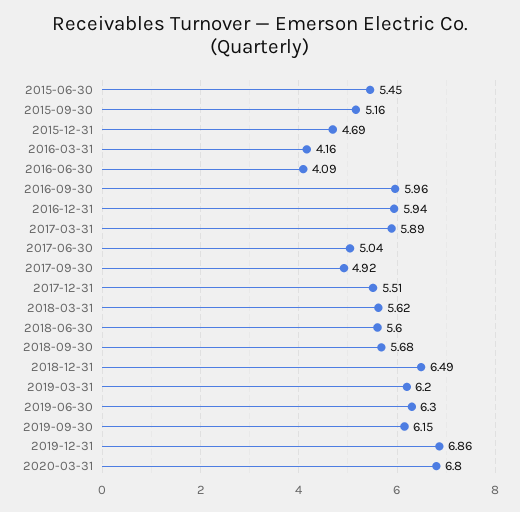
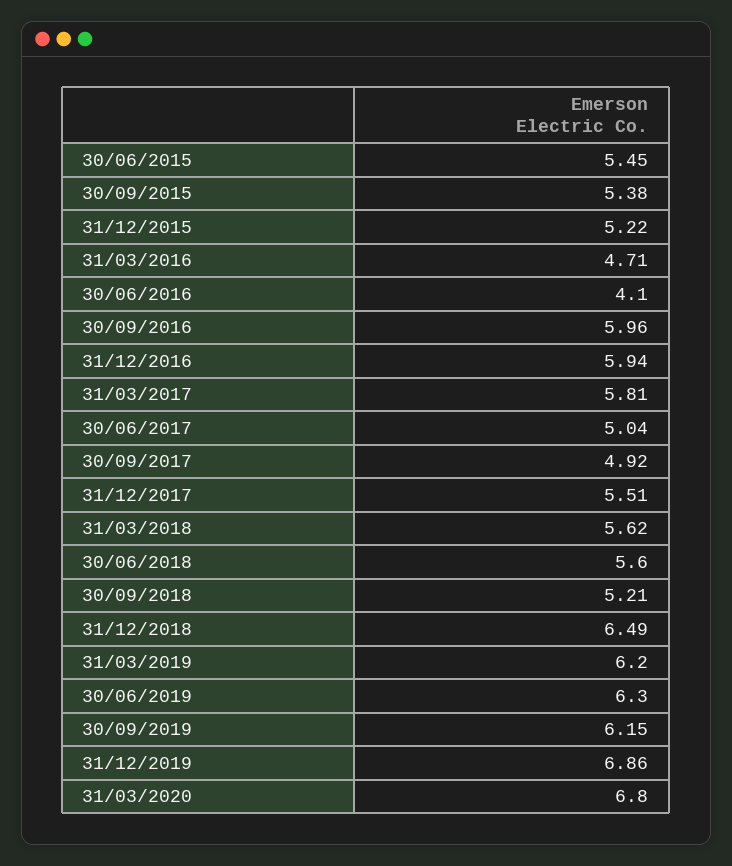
  {
    "2015-06-30": 5.45,
-   "2015-09-30": 5.16,
+   "2015-09-30": 5.38,
-   "2015-12-31": 4.69,
+   "2015-12-31": 5.22,
-   "2016-03-31": 4.16,
+   "2016-03-31": 4.71,
-   "2016-06-30": 4.09,
+   "2016-06-30": 4.1,
    "2016-09-30": 5.96,
    "2016-12-31": 5.94,
-   "2017-03-31": 5.89,
+   "2017-03-31": 5.81,
    "2017-06-30": 5.04,
    "2017-09-30": 4.92,
    "2017-12-31": 5.51,
    "2018-03-31": 5.62,
    "2018-06-30": 5.6,
-   "2018-09-30": 5.68,
+   "2018-09-30": 5.21,
    "2018-12-31": 6.49,
    "2019-03-31": 6.2,
    "2019-06-30": 6.3,
    "2019-09-30": 6.15,
    "2019-12-31": 6.86,
    "2020-03-31": 6.8
  }

